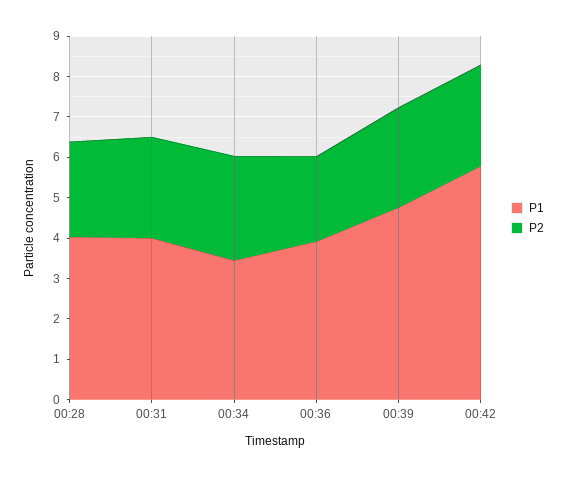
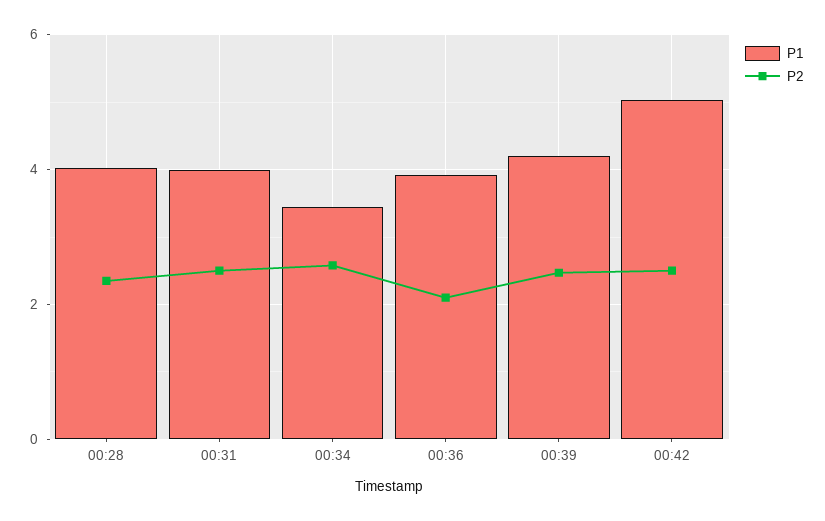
  {
    "P1": {
      "00:28": 4,
      "00:31": 4,
      "00:34": 3.4,
      "00:36": 4,
-     "00:39": 4.8,
+     "00:39": 4.2,
-     "00:42": 5.8
+     "00:42": 5
    },
    "P2": {
      "00:28": 2.4,
      "00:31": 2.6,
      "00:34": 2.6,
      "00:36": 2.2,
      "00:39": 2.4,
      "00:42": 2.6
    }
  }

